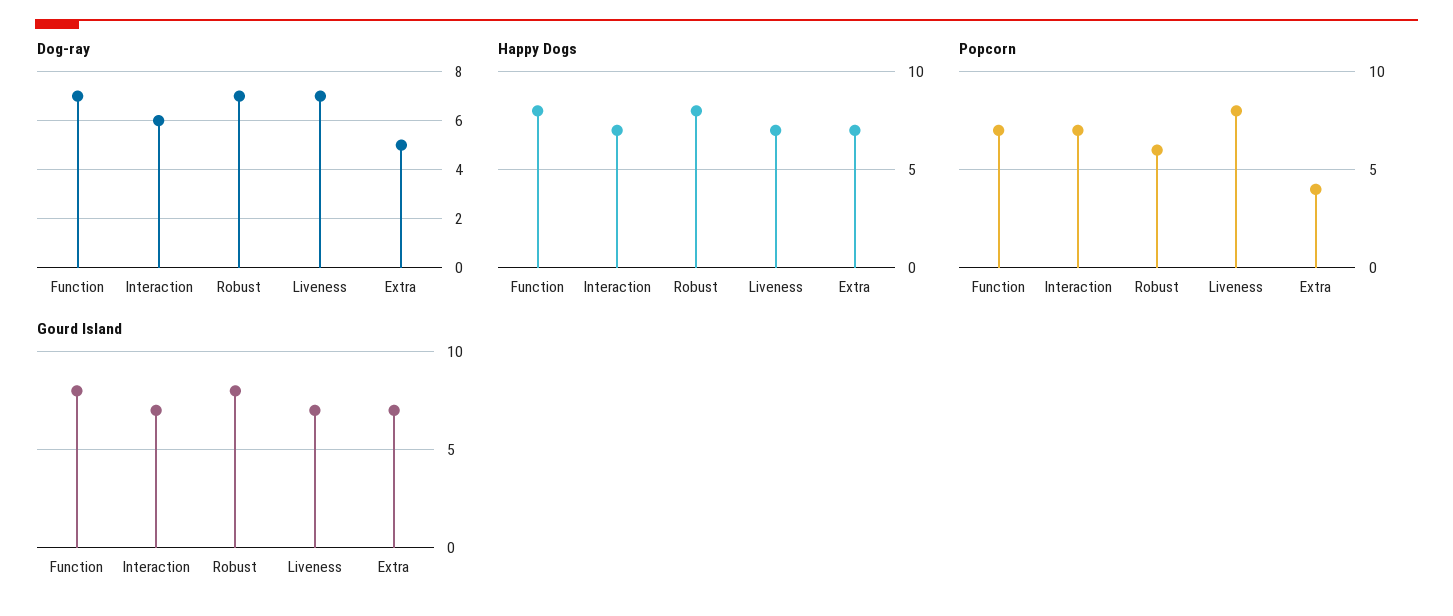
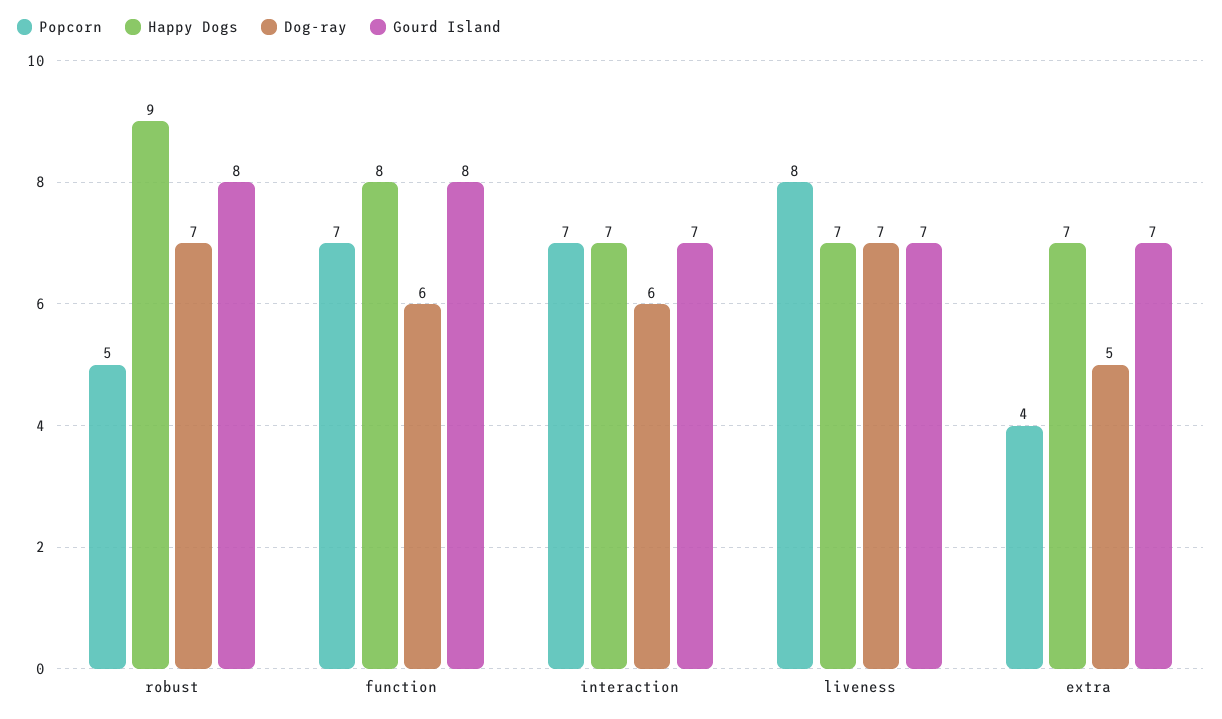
  {
    "Dog-ray": {
-     "Function": 7,
+     "Function": 6,
      "Interaction": 6,
      "Robust": 7,
      "Liveness": 7,
      "Extra": 5
    },
    "Happy Dogs": {
      "Function": 8,
      "Interaction": 7,
-     "Robust": 8,
+     "Robust": 9,
      "Liveness": 7,
      "Extra": 7
    },
    "Popcorn": {
      "Function": 7,
      "Interaction": 7,
-     "Robust": 6,
+     "Robust": 5,
      "Liveness": 8,
      "Extra": 4
    },
    "Gourd Island": {
      "Function": 8,
      "Interaction": 7,
      "Robust": 8,
      "Liveness": 7,
      "Extra": 7
    }
  }

